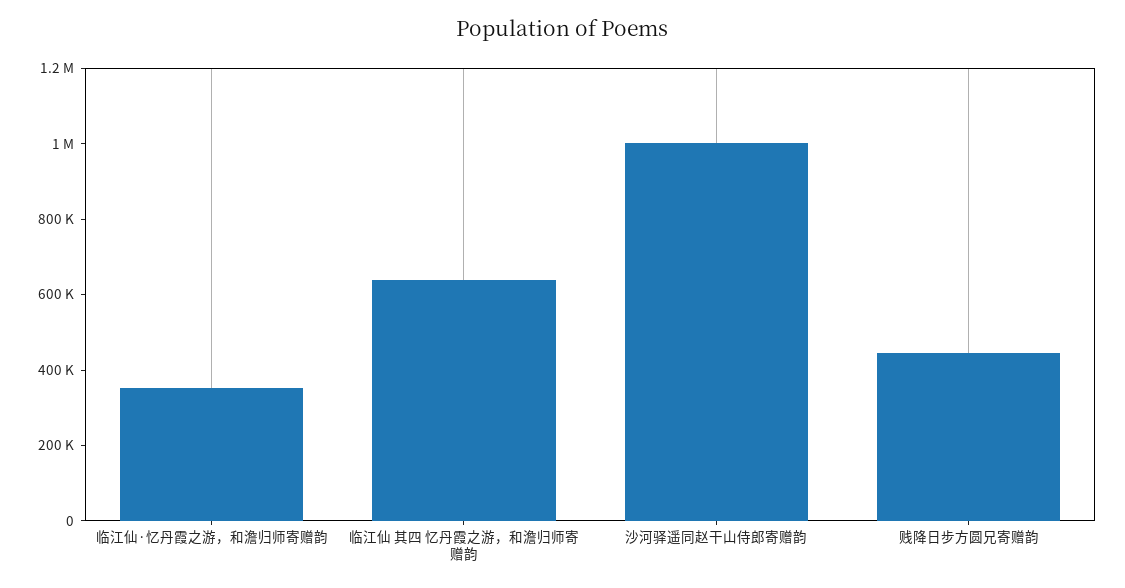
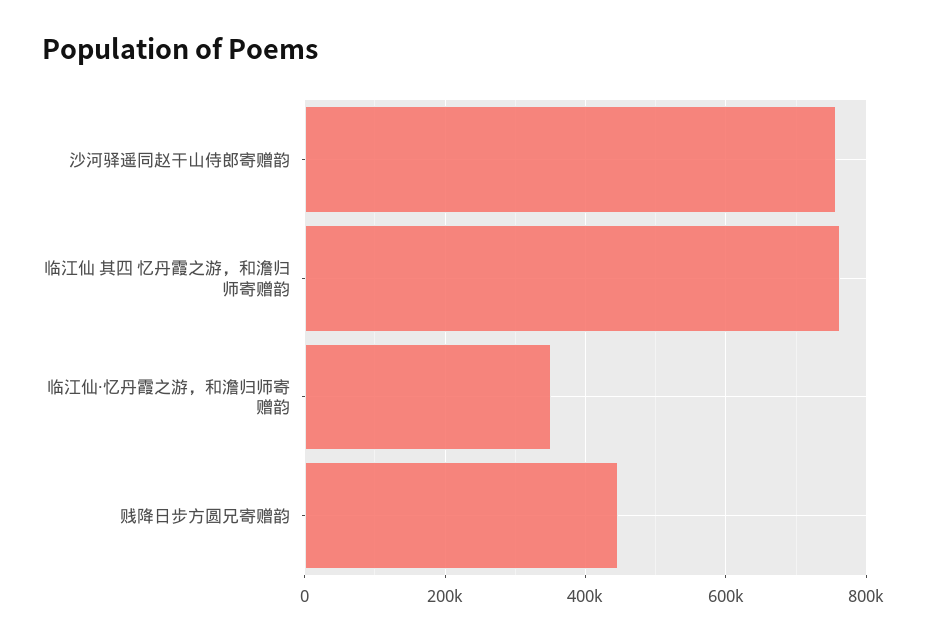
  {
    "临江仙·忆丹霞之游，和澹归师寄赠韵": 360000,
-   "临江仙 其四 忆丹霞之游，和澹归师寄赠韵": 650000,
+   "临江仙 其四 忆丹霞之游，和澹归师寄赠韵": 760000,
-   "沙河驿遥同赵干山侍郎寄赠韵": 1000000,
+   "沙河驿遥同赵干山侍郎寄赠韵": 760000,
    "贱降日步方圆兄寄赠韵": 440000
  }

